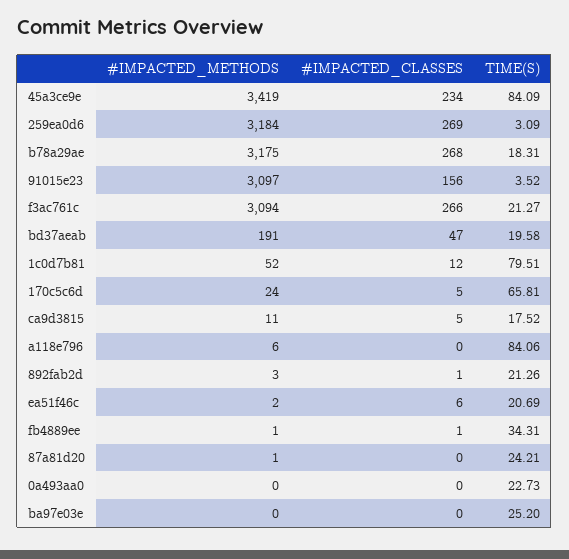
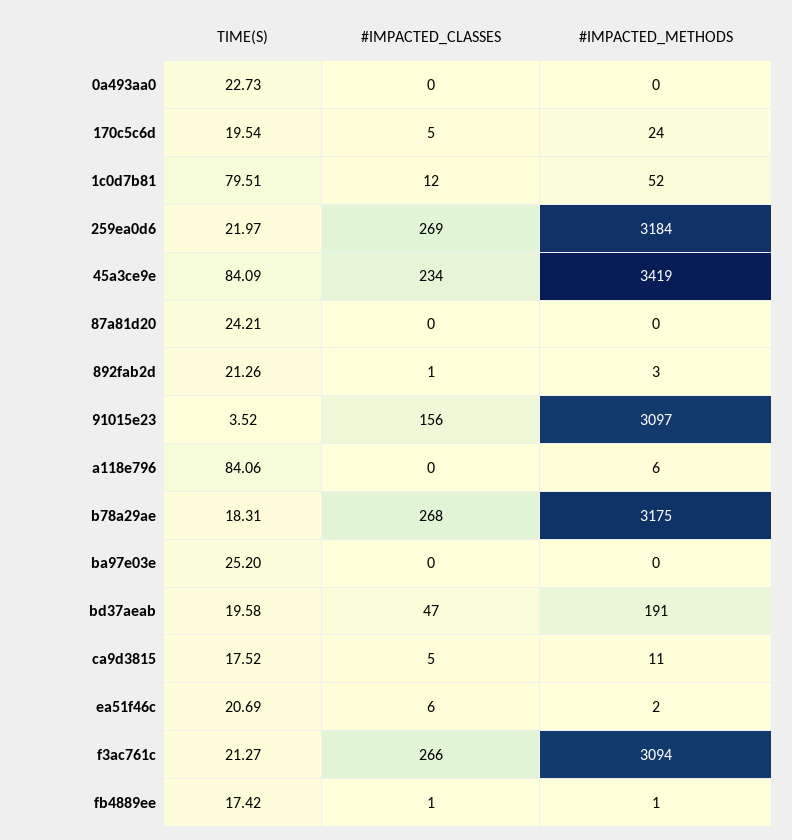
  {
    "#IMPACTED_METHODS": {
      "45a3ce9e": 3419,
      "259ea0d6": 3184,
      "b78a29ae": 3175,
      "91015e23": 3097,
      "f3ac761c": 3094,
      "bd37aeab": 191,
      "1c0d7b81": 52,
      "170c5c6d": 24,
      "ca9d3815": 11,
      "a118e796": 6,
      "892fab2d": 3,
      "ea51f46c": 2,
      "fb4889ee": 1,
-     "87a81d20": 1,
+     "87a81d20": 0,
      "0a493aa0": 0,
      "ba97e03e": 0
    },
    "#IMPACTED_CLASSES": {
      "45a3ce9e": 234,
      "259ea0d6": 269,
      "b78a29ae": 268,
      "91015e23": 156,
      "f3ac761c": 266,
      "bd37aeab": 47,
      "1c0d7b81": 12,
      "170c5c6d": 5,
      "ca9d3815": 5,
      "a118e796": 0,
      "892fab2d": 1,
      "ea51f46c": 6,
      "fb4889ee": 1,
      "87a81d20": 0,
      "0a493aa0": 0,
      "ba97e03e": 0
    },
    "TIME(S)": {
      "45a3ce9e": 84.09,
-     "259ea0d6": 3.09,
+     "259ea0d6": 21.97,
      "b78a29ae": 18.31,
      "91015e23": 3.52,
      "f3ac761c": 21.27,
      "bd37aeab": 19.58,
      "1c0d7b81": 79.51,
-     "170c5c6d": 65.81,
+     "170c5c6d": 19.54,
      "ca9d3815": 17.52,
      "a118e796": 84.06,
      "892fab2d": 21.26,
      "ea51f46c": 20.69,
-     "fb4889ee": 34.31,
+     "fb4889ee": 17.42,
      "87a81d20": 24.21,
      "0a493aa0": 22.73,
      "ba97e03e": 25.2
    }
  }

